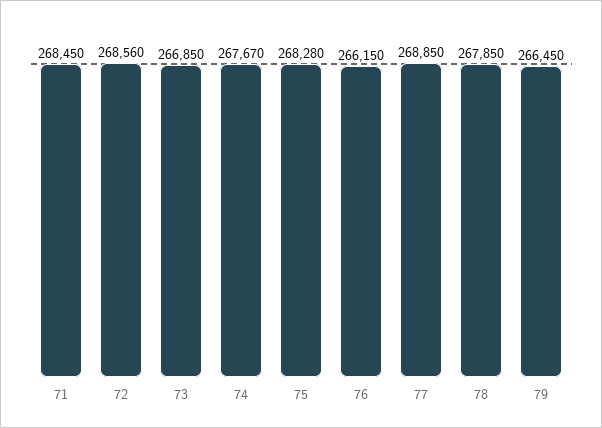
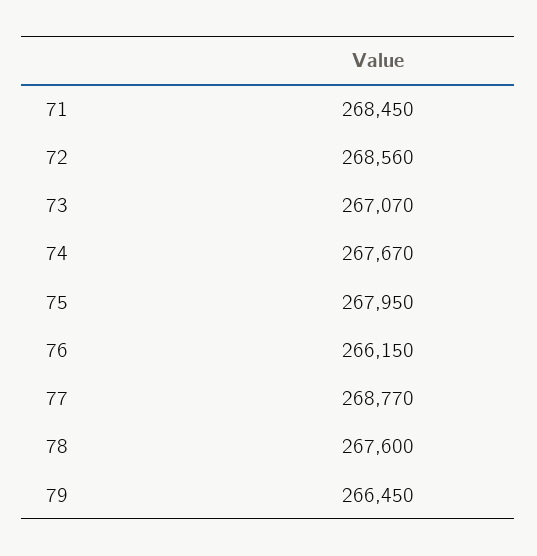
  {
    "71": 268450,
    "72": 268560,
-   "73": 266850,
+   "73": 267070,
    "74": 267670,
-   "75": 268280,
+   "75": 267950,
    "76": 266150,
-   "77": 268850,
+   "77": 268770,
-   "78": 267850,
+   "78": 267600,
    "79": 266450
  }

